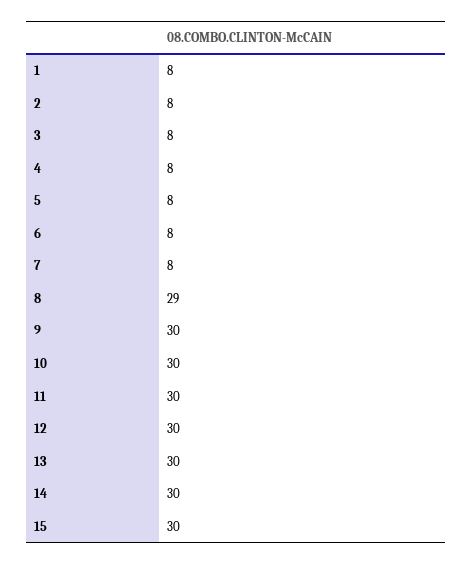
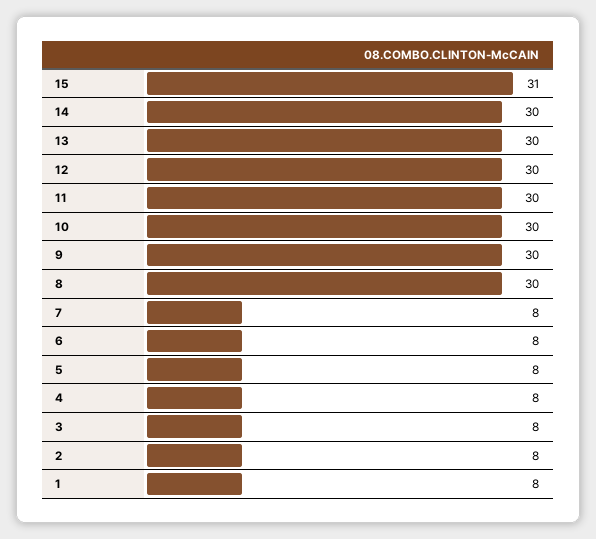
  {
    "1": 8,
    "2": 8,
    "3": 8,
    "4": 8,
    "5": 8,
    "6": 8,
    "7": 8,
-   "8": 29,
+   "8": 30,
    "9": 30,
    "10": 30,
    "11": 30,
    "12": 30,
    "13": 30,
    "14": 30,
-   "15": 30
+   "15": 31
  }

